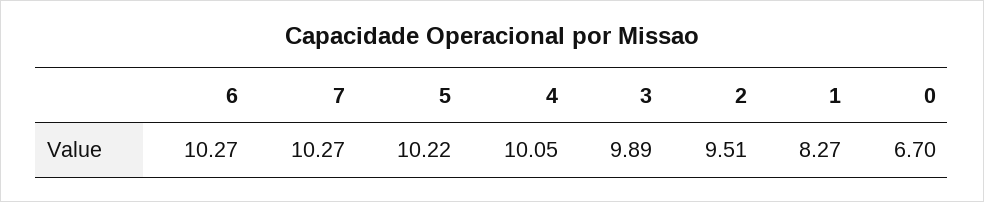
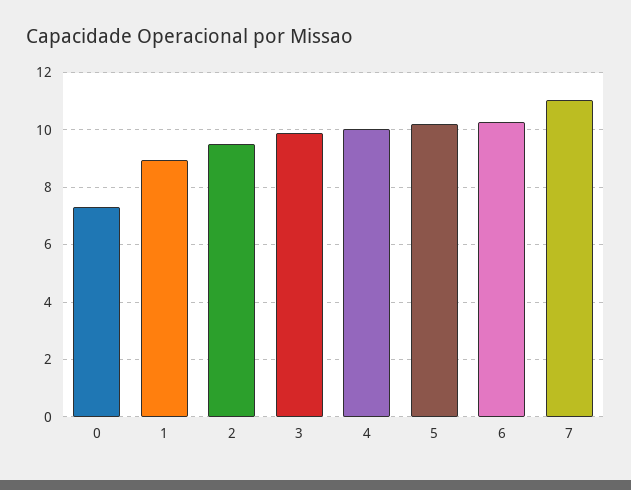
  {
    "6": 10.27,
-   "7": 10.27,
+   "7": 11,
    "5": 10.22,
    "4": 10.05,
    "3": 9.89,
    "2": 9.51,
-   "1": 8.27,
+   "1": 9,
-   "0": 6.7
+   "0": 7.25
  }

